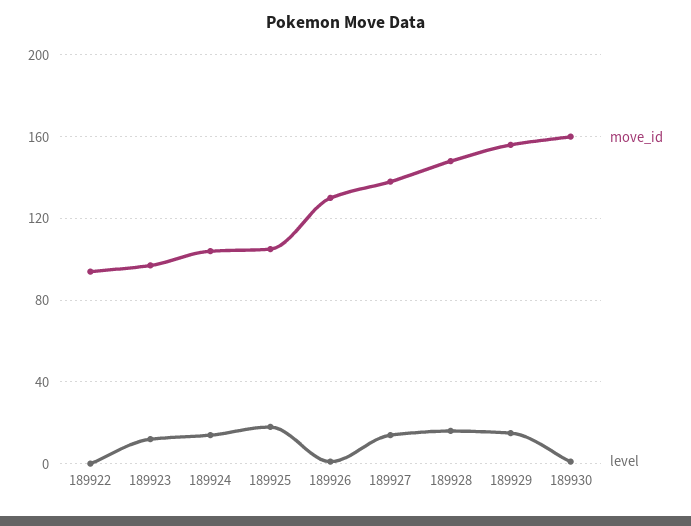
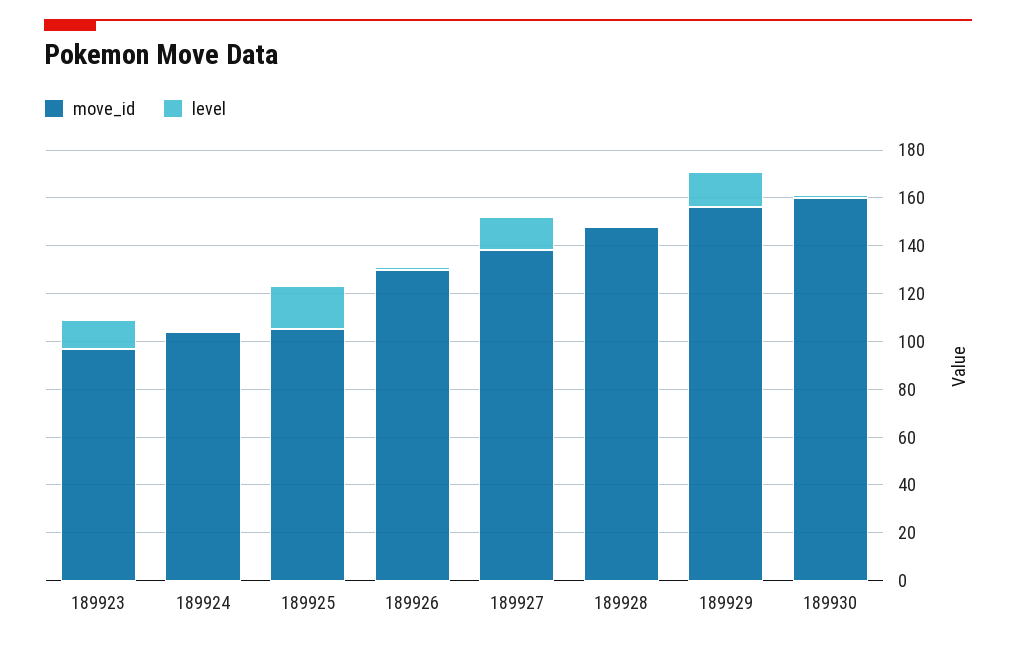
  {
    "move_id": {
-     "189922": 95,
      "189923": 95,
      "189924": 105,
      "189925": 105,
      "189926": 130,
      "189927": 140,
      "189928": 150,
      "189929": 155,
      "189930": 160
    },
    "level": {
-     "189922": 0,
      "189923": 10,
-     "189924": 15,
+     "189924": 0,
      "189925": 20,
      "189926": 0,
      "189927": 15,
-     "189928": 15,
+     "189928": 0,
      "189929": 15,
      "189930": 0
    }
  }

